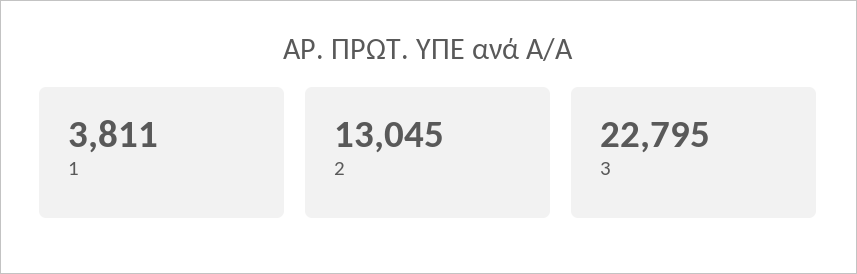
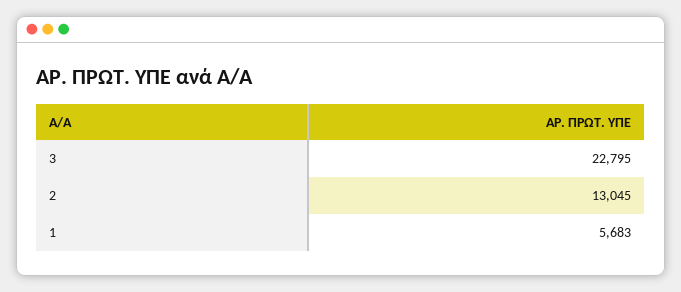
  {
-   "1": 3811,
+   "1": 5683,
    "2": 13045,
    "3": 22795
  }

